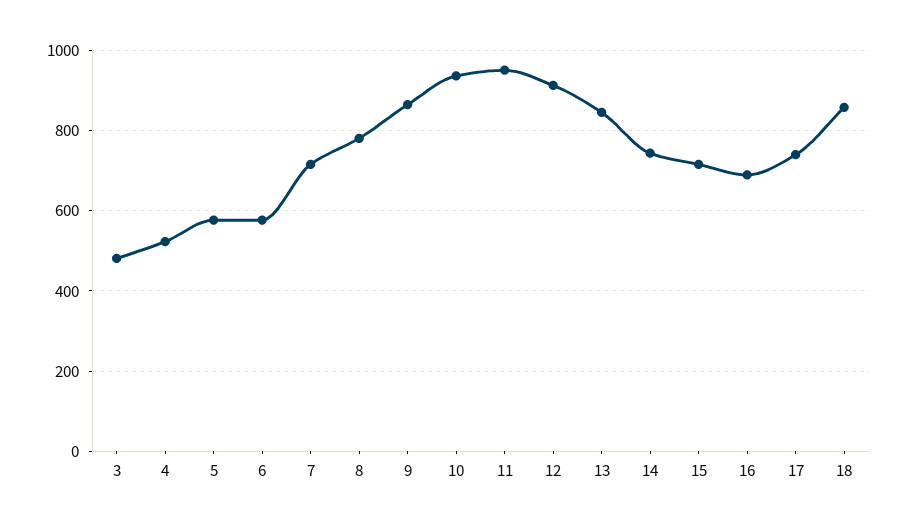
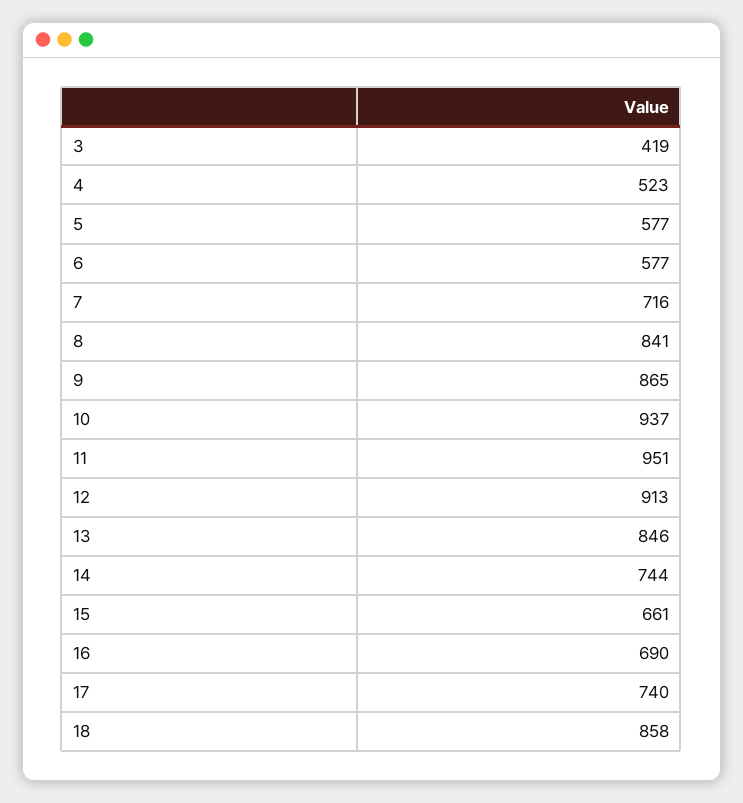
  {
-   "3": 480,
+   "3": 419,
    "4": 523,
    "5": 577,
    "6": 577,
    "7": 716,
-   "8": 780,
+   "8": 841,
    "9": 865,
    "10": 937,
    "11": 951,
    "12": 913,
    "13": 846,
    "14": 744,
-   "15": 720,
+   "15": 661,
    "16": 690,
    "17": 740,
    "18": 858
  }

